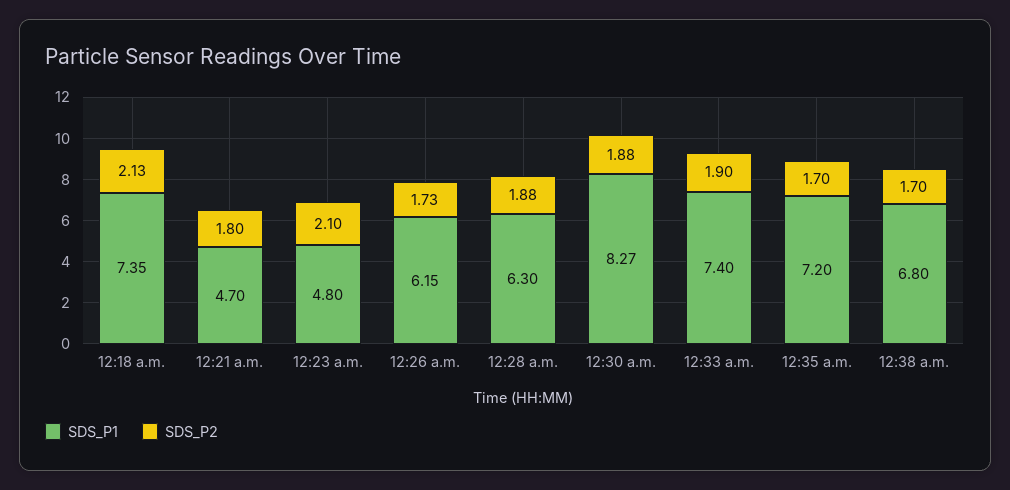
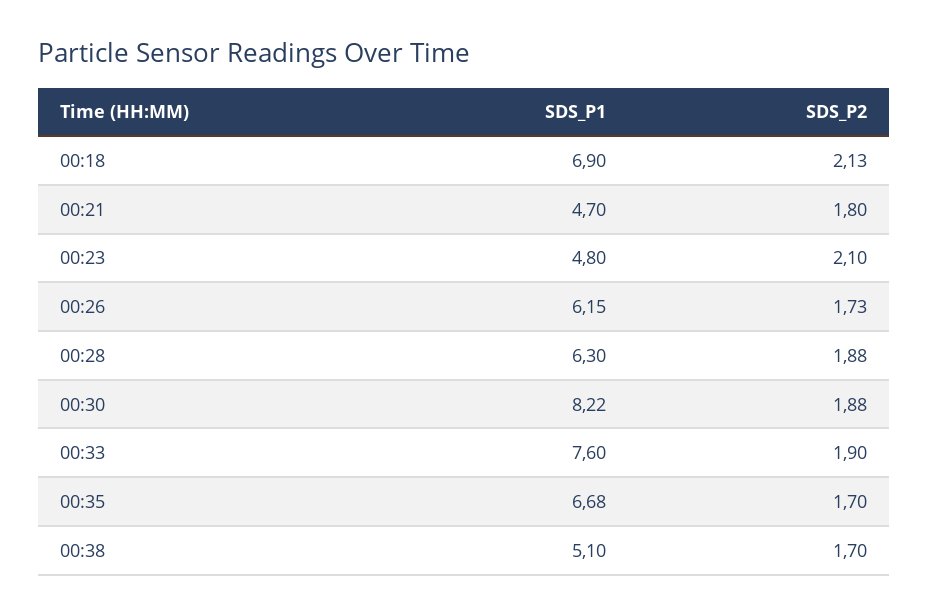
  {
    "SDS_P1": {
-     "12:18 a.m.": 7.35,
+     "12:18 a.m.": 6.9,
      "12:21 a.m.": 4.7,
      "12:23 a.m.": 4.8,
      "12:26 a.m.": 6.15,
      "12:28 a.m.": 6.3,
-     "12:30 a.m.": 8.27,
+     "12:30 a.m.": 8.22,
-     "12:33 a.m.": 7.4,
+     "12:33 a.m.": 7.6,
-     "12:35 a.m.": 7.2,
+     "12:35 a.m.": 6.68,
-     "12:38 a.m.": 6.8
+     "12:38 a.m.": 5.1
    },
    "SDS_P2": {
      "12:18 a.m.": 2.13,
      "12:21 a.m.": 1.8,
      "12:23 a.m.": 2.1,
      "12:26 a.m.": 1.73,
      "12:28 a.m.": 1.88,
      "12:30 a.m.": 1.88,
      "12:33 a.m.": 1.9,
      "12:35 a.m.": 1.7,
      "12:38 a.m.": 1.7
    }
  }

